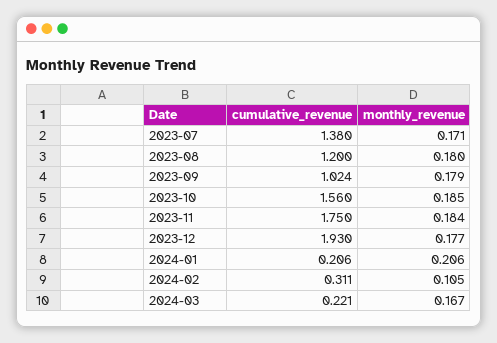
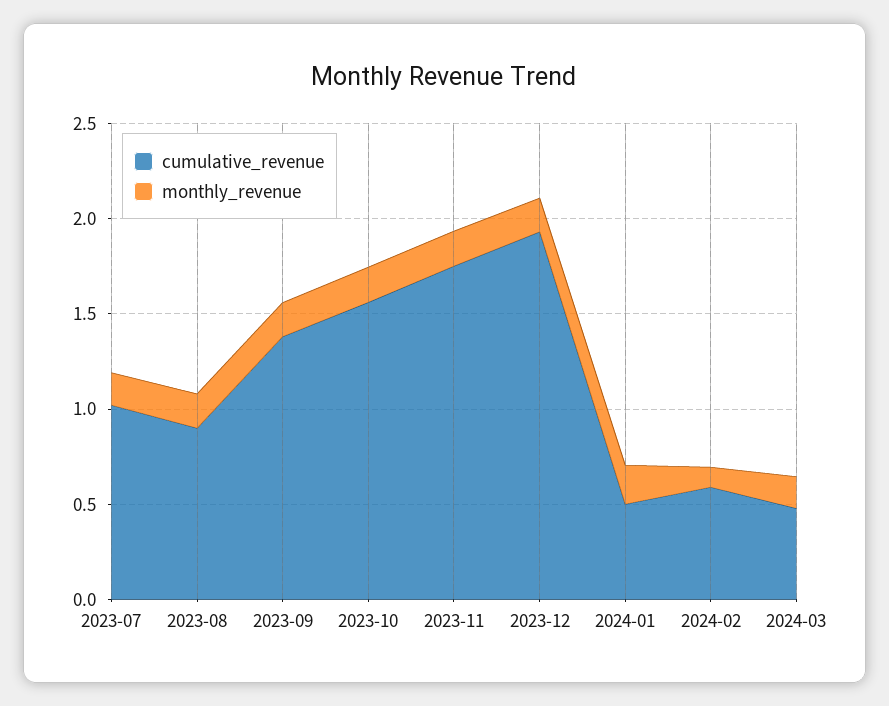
  {
    "cumulative_revenue": {
-     "2023-07": 1.38,
+     "2023-07": 1,
-     "2023-08": 1.2,
+     "2023-08": 0.9,
-     "2023-09": 1.024,
+     "2023-09": 1.4,
      "2023-10": 1.56,
      "2023-11": 1.75,
      "2023-12": 1.93,
-     "2024-01": 0.206,
+     "2024-01": 0.5,
-     "2024-02": 0.311,
+     "2024-02": 0.6,
-     "2024-03": 0.221
+     "2024-03": 0.5
    },
    "monthly_revenue": {
      "2023-07": 0.171,
      "2023-08": 0.18,
      "2023-09": 0.179,
      "2023-10": 0.185,
      "2023-11": 0.184,
      "2023-12": 0.177,
      "2024-01": 0.206,
      "2024-02": 0.105,
      "2024-03": 0.167
    }
  }

